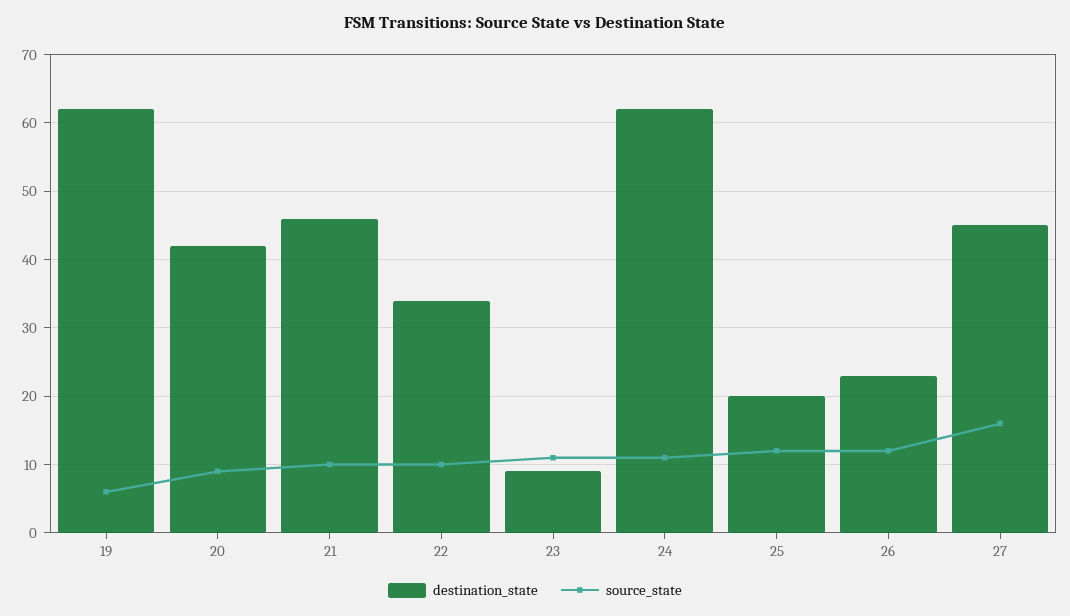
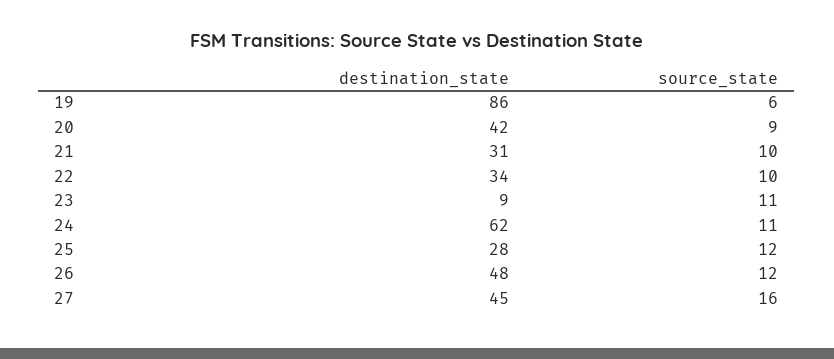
  {
    "destination_state": {
-     "19": 62,
+     "19": 86,
      "20": 42,
-     "21": 46,
+     "21": 31,
      "22": 34,
      "23": 9,
      "24": 62,
-     "25": 20,
+     "25": 28,
-     "26": 23,
+     "26": 48,
      "27": 45
    },
    "source_state": {
      "19": 6,
      "20": 9,
      "21": 10,
      "22": 10,
      "23": 11,
      "24": 11,
      "25": 12,
      "26": 12,
      "27": 16
    }
  }

